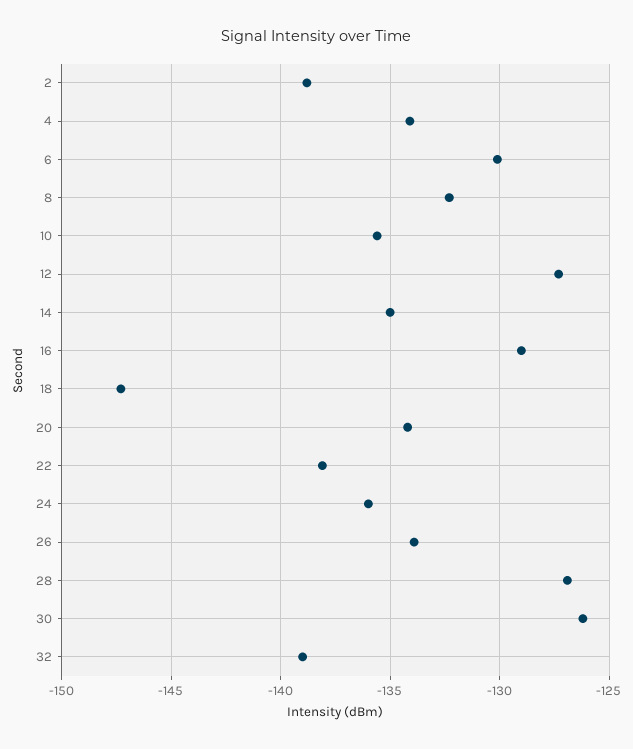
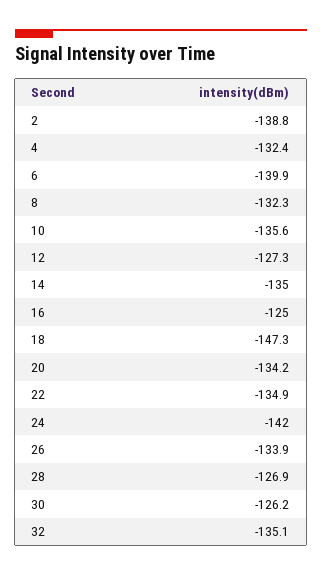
  {
    "2": -138.8,
-   "4": -134,
+   "4": -132.4,
-   "6": -130,
+   "6": -139.9,
    "8": -132.3,
    "10": -135.6,
    "12": -127.3,
    "14": -135,
-   "16": -129,
+   "16": -125,
    "18": -147.3,
    "20": -134.2,
-   "22": -138,
+   "22": -134.9,
-   "24": -136,
+   "24": -142,
    "26": -133.9,
    "28": -126.9,
    "30": -126.2,
-   "32": -139
+   "32": -135.1
  }

